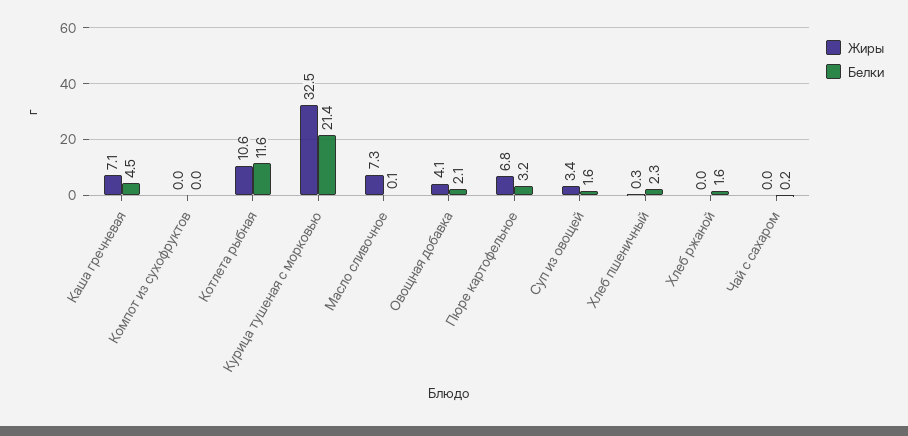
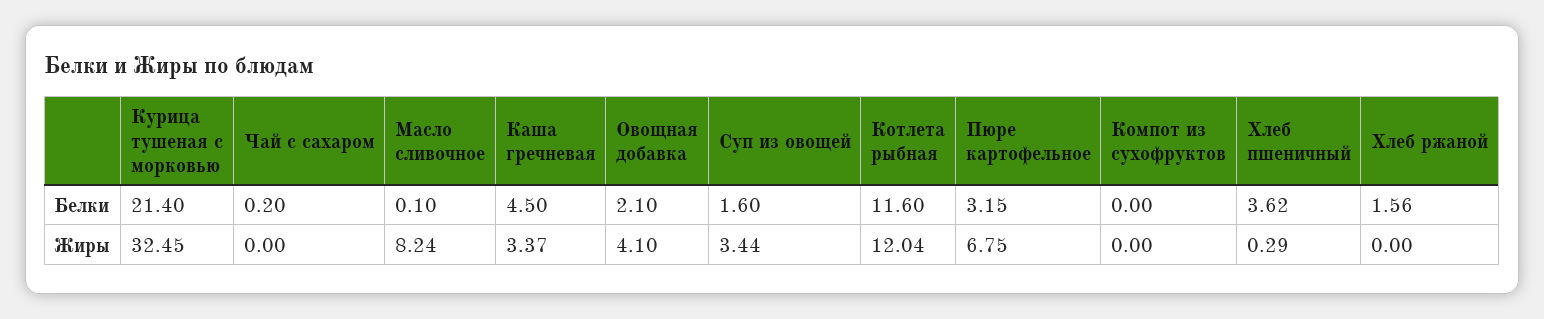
  {
    "Жиры": {
-     "Каша гречневая": 7.1,
+     "Каша гречневая": 3.37,
      "Компот из сухофруктов": 0,
-     "Котлета рыбная": 10.6,
+     "Котлета рыбная": 12.04,
      "Курица тушеная с морковью": 32.45,
-     "Масло сливочное": 7.3,
+     "Масло сливочное": 8.24,
      "Овощная добавка": 4.1,
      "Пюре картофельное": 6.75,
      "Суп из овощей": 3.44,
      "Хлеб пшеничный": 0.29,
      "Хлеб ржаной": 0,
      "Чай с сахаром": 0
    },
    "Белки": {
      "Каша гречневая": 4.5,
      "Компот из сухофруктов": 0,
      "Котлета рыбная": 11.6,
      "Курица тушеная с морковью": 21.4,
      "Масло сливочное": 0.1,
      "Овощная добавка": 2.1,
      "Пюре картофельное": 3.15,
      "Суп из овощей": 1.6,
-     "Хлеб пшеничный": 2.3,
+     "Хлеб пшеничный": 3.62,
      "Хлеб ржаной": 1.56,
      "Чай с сахаром": 0.2
    }
  }

